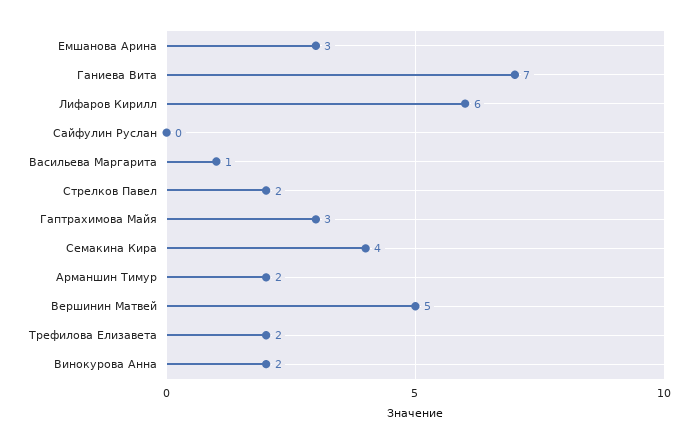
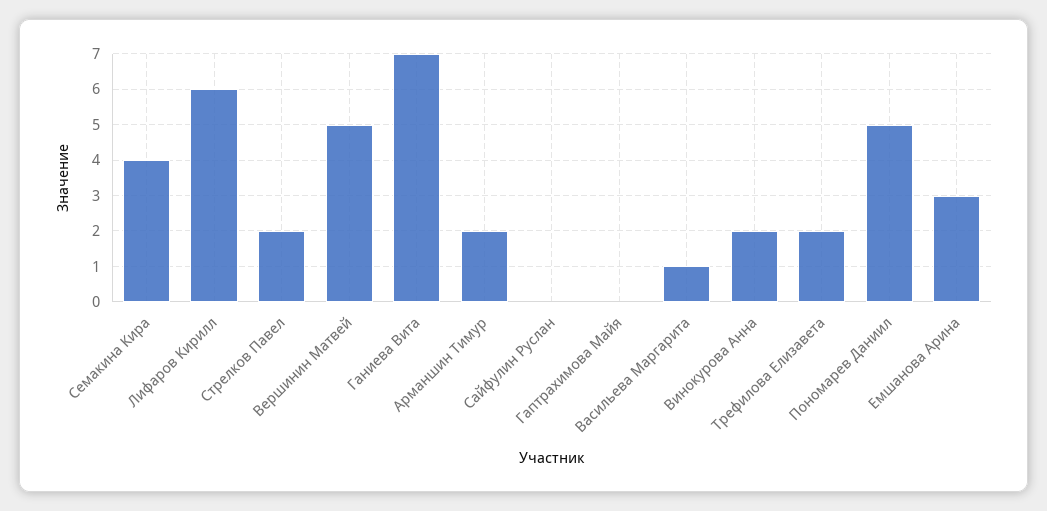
  {
    "Емшанова Арина": 3,
    "Ганиева Вита": 7,
    "Лифаров Кирилл": 6,
    "Сайфулин Руслан": 0,
    "Васильева Маргарита": 1,
    "Стрелков Павел": 2,
-   "Гаптрахимова Майя": 3,
+   "Гаптрахимова Майя": 0,
    "Семакина Кира": 4,
    "Арманшин Тимур": 2,
    "Вершинин Матвей": 5,
    "Трефилова Елизавета": 2,
-   "Винокурова Анна": 2
+   "Винокурова Анна": 2,
+   "Пономарев Даниил": 5
  }

